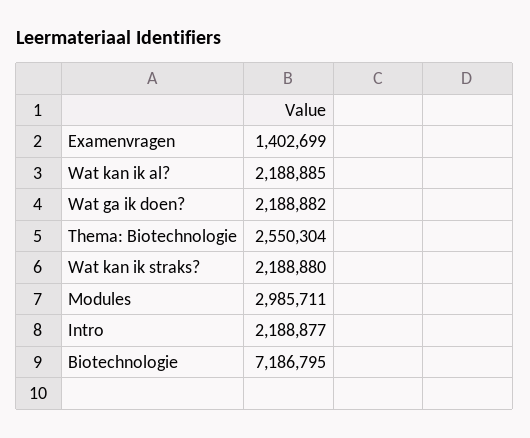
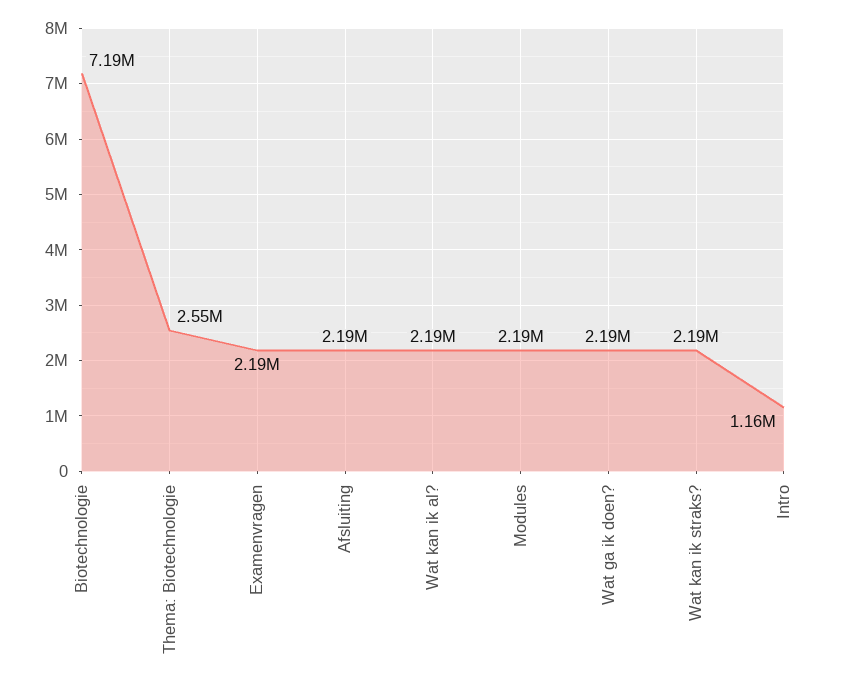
  {
-   "Examenvragen": 1402699,
+   "Examenvragen": 2190000,
    "Wat kan ik al?": 2188885,
    "Wat ga ik doen?": 2188882,
    "Thema: Biotechnologie": 2550304,
    "Wat kan ik straks?": 2188880,
-   "Modules": 2985711,
+   "Modules": 2190000,
-   "Intro": 2188877,
+   "Intro": 1160000,
-   "Biotechnologie": 7186795
+   "Biotechnologie": 7186795,
+   "Afsluiting": 2190000
  }

